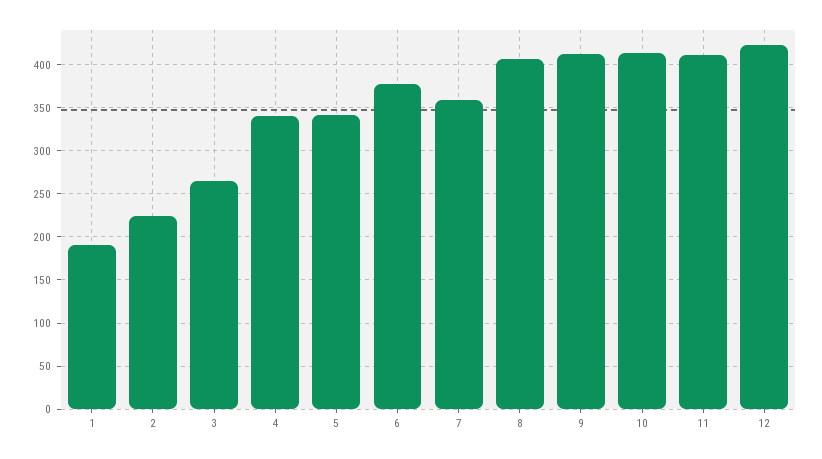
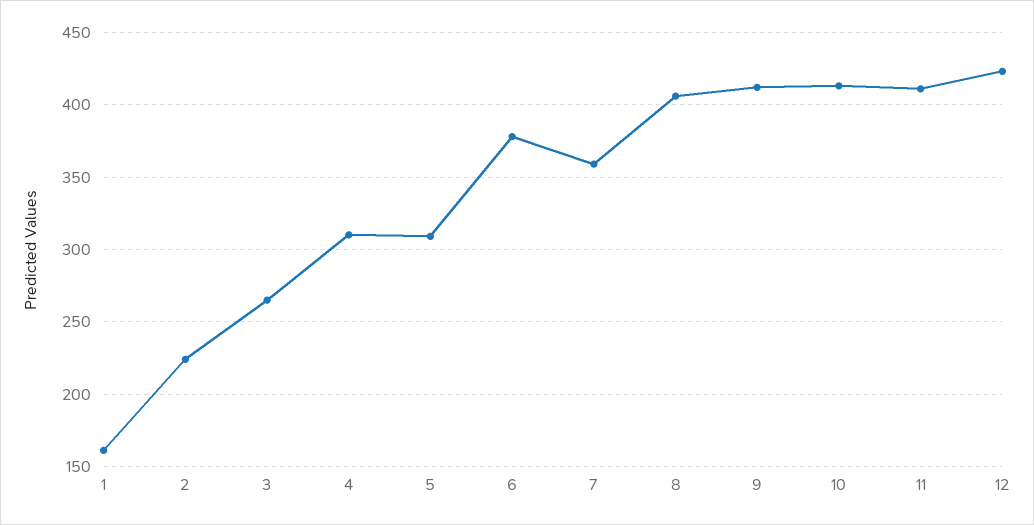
  {
-   "1": 190,
+   "1": 160,
    "2": 225,
    "3": 265,
-   "4": 340,
+   "4": 310,
-   "5": 340,
+   "5": 310,
    "6": 380,
    "7": 360,
    "8": 405,
    "9": 410,
    "10": 415,
    "11": 410,
    "12": 425
  }

